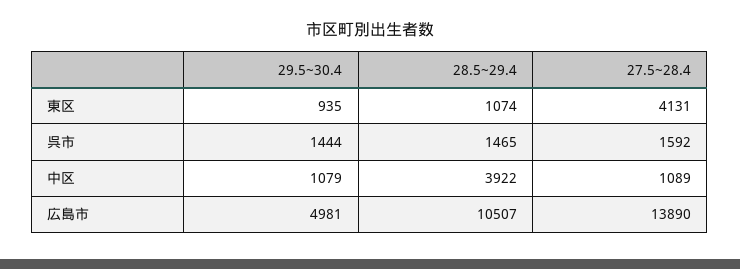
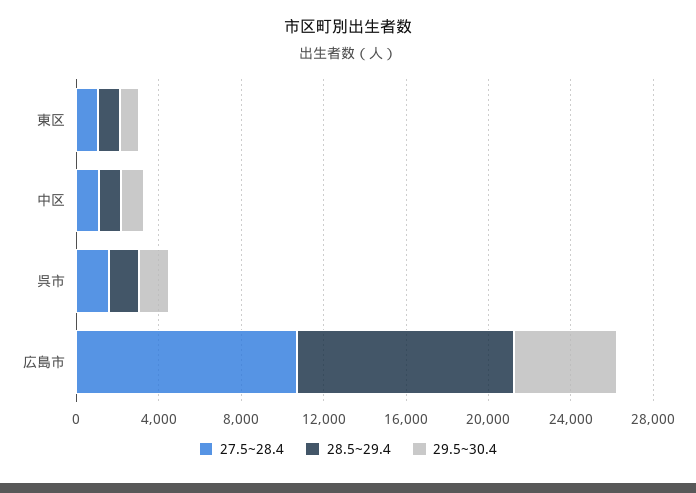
  {
    "29.5~30.4": {
      "東区": 935,
      "呉市": 1444,
      "中区": 1079,
      "広島市": 4981
    },
    "28.5~29.4": {
      "東区": 1074,
      "呉市": 1465,
-     "中区": 3922,
+     "中区": 1000,
      "広島市": 10507
    },
    "27.5~28.4": {
-     "東区": 4131,
+     "東区": 1000,
      "呉市": 1592,
      "中区": 1089,
-     "広島市": 13890
+     "広島市": 11000
    }
  }

